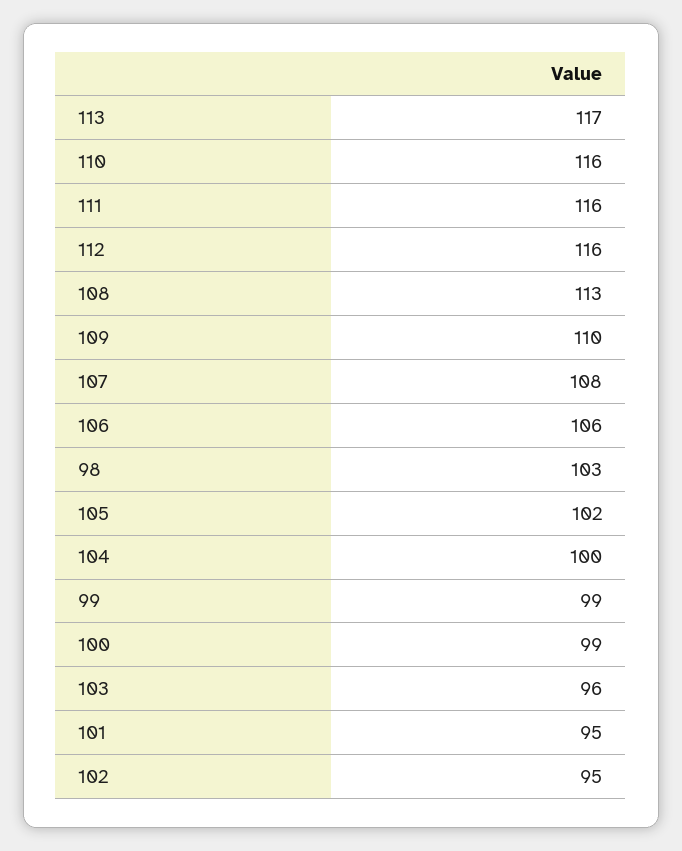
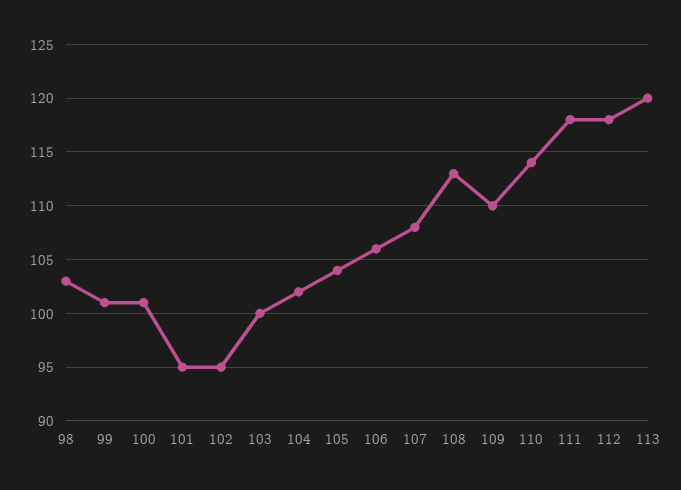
  {
-   "113": 117,
+   "113": 120,
-   "110": 116,
+   "110": 114,
-   "111": 116,
+   "111": 118,
-   "112": 116,
+   "112": 118,
    "108": 113,
    "109": 110,
    "107": 108,
    "106": 106,
    "98": 103,
-   "105": 102,
+   "105": 104,
-   "104": 100,
+   "104": 102,
-   "99": 99,
+   "99": 101,
-   "100": 99,
+   "100": 101,
-   "103": 96,
+   "103": 100,
    "101": 95,
    "102": 95
  }

